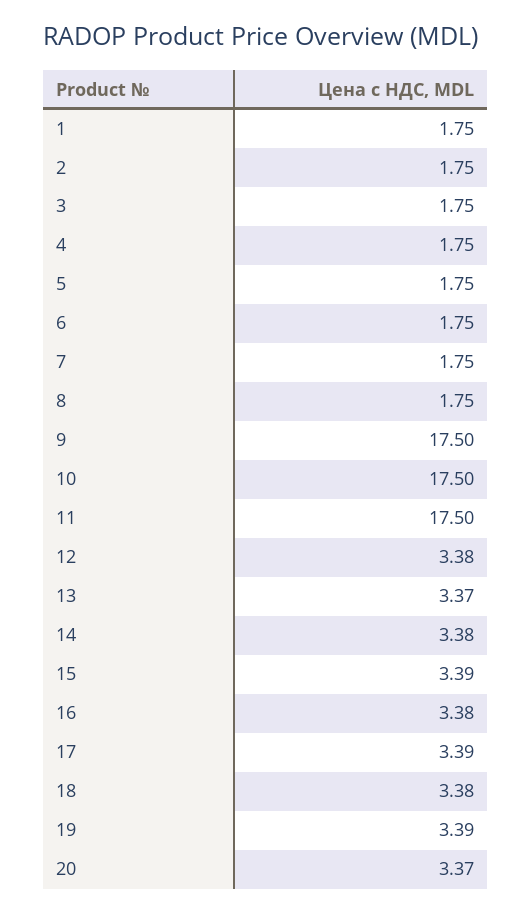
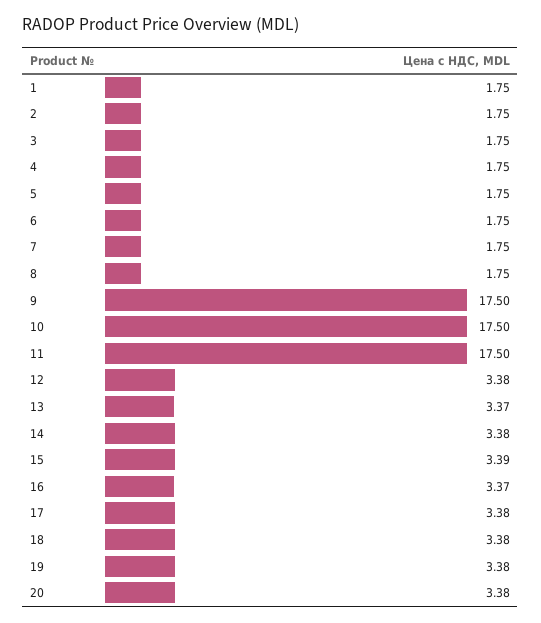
  {
    "1": 1.75,
    "2": 1.75,
    "3": 1.75,
    "4": 1.75,
    "5": 1.75,
    "6": 1.75,
    "7": 1.75,
    "8": 1.75,
    "9": 17.5,
    "10": 17.5,
    "11": 17.5,
    "12": 3.38,
    "13": 3.37,
    "14": 3.38,
    "15": 3.39,
-   "16": 3.38,
+   "16": 3.37,
-   "17": 3.39,
+   "17": 3.38,
    "18": 3.38,
-   "19": 3.39,
+   "19": 3.38,
-   "20": 3.37
+   "20": 3.38
  }

